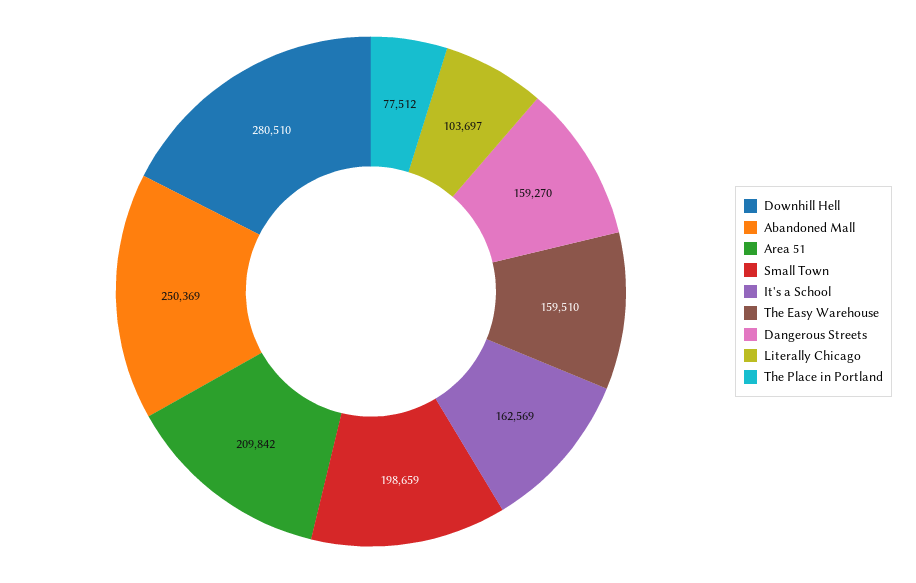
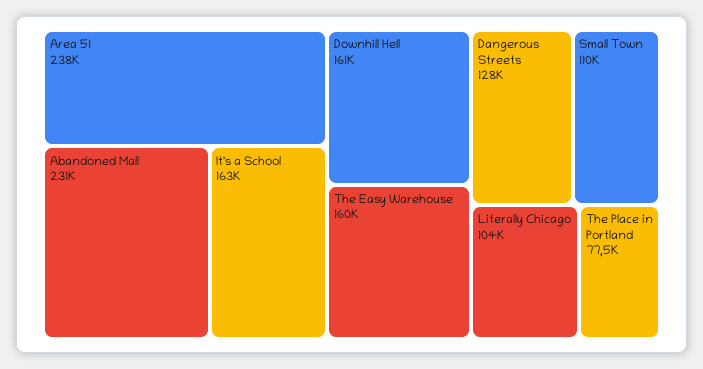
  {
-   "Downhill Hell": 280510,
+   "Downhill Hell": 161000,
-   "Abandoned Mall": 250369,
+   "Abandoned Mall": 231000,
-   "Area 51": 209842,
+   "Area 51": 238000,
-   "Small Town": 198659,
+   "Small Town": 110000,
    "It's a School": 162569,
    "The Easy Warehouse": 159510,
-   "Dangerous Streets": 159270,
+   "Dangerous Streets": 128000,
    "Literally Chicago": 103697,
    "The Place in Portland": 77512
  }

